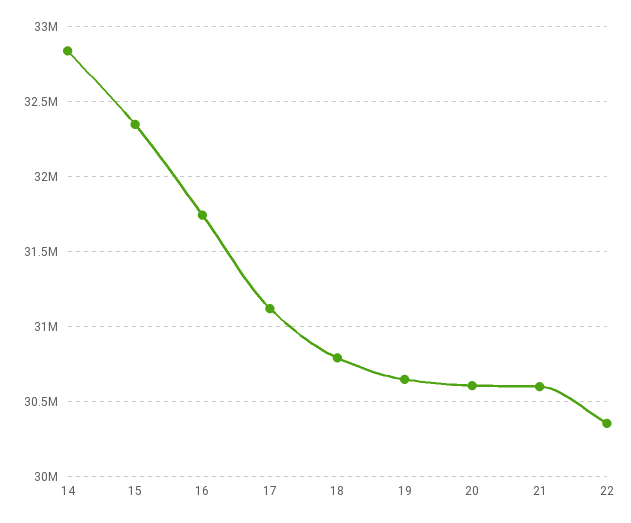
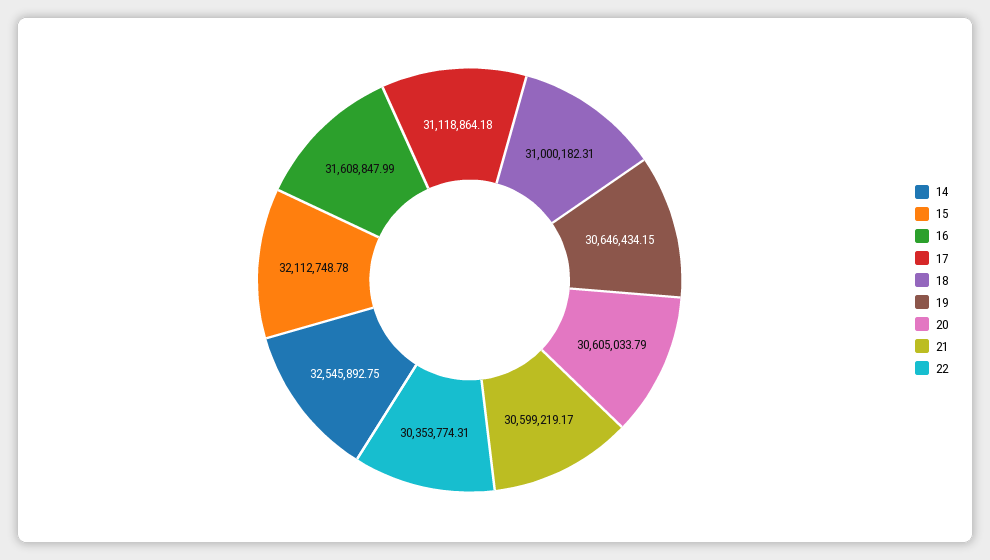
  {
-   "14": 32850000,
+   "14": 32545892.75,
-   "15": 32350000,
+   "15": 32112748.78,
-   "16": 31750000,
+   "16": 31608847.99,
    "17": 31118864.18,
-   "18": 30800000,
+   "18": 31000182.31,
    "19": 30646434.15,
    "20": 30605033.79,
    "21": 30599219.17,
    "22": 30353774.31
  }

